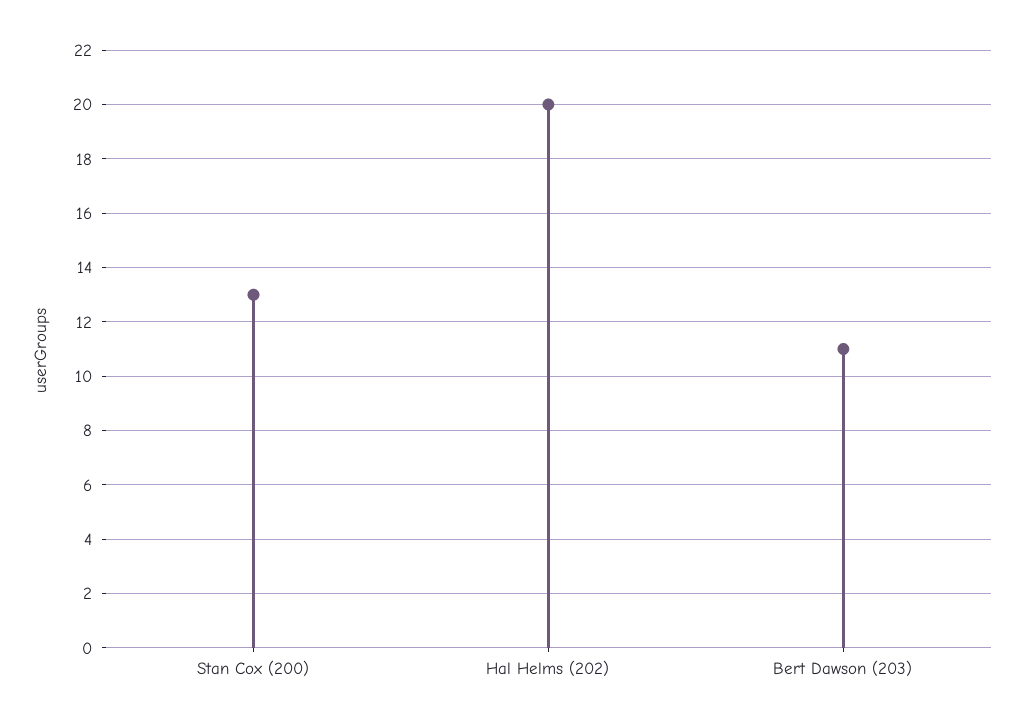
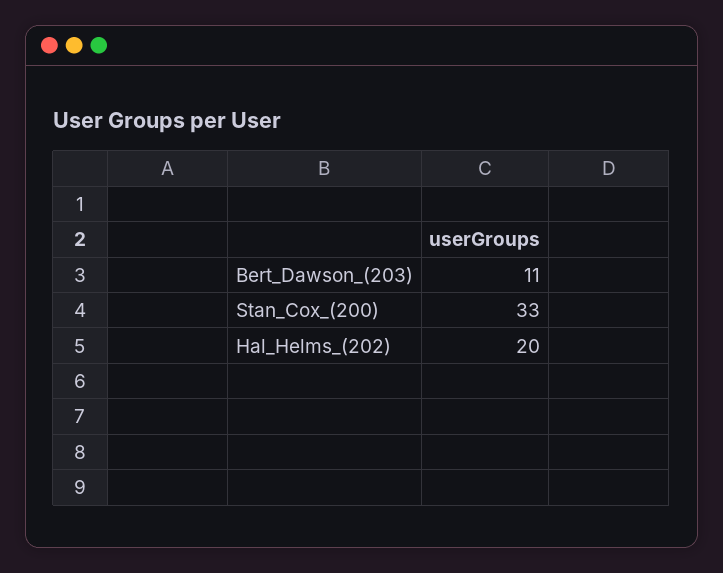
  {
-   "Stan Cox (200)": 13,
+   "Stan Cox (200)": 33,
    "Hal Helms (202)": 20,
    "Bert Dawson (203)": 11
  }

